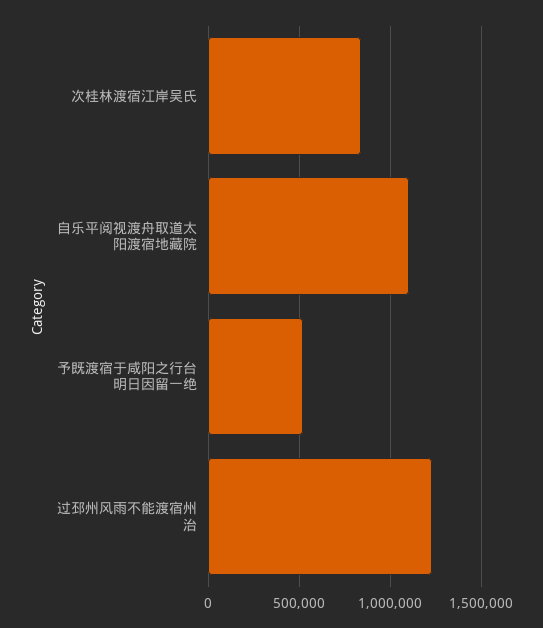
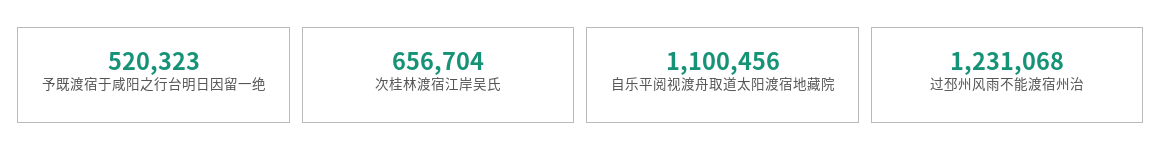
  {
-   "次桂林渡宿江岸吴氏": 850000,
+   "次桂林渡宿江岸吴氏": 656704,
    "自乐平阅视渡舟取道太阳渡宿地藏院": 1100456,
    "予既渡宿于咸阳之行台明日因留一绝": 520323,
    "过邳州风雨不能渡宿州治": 1231068
  }

